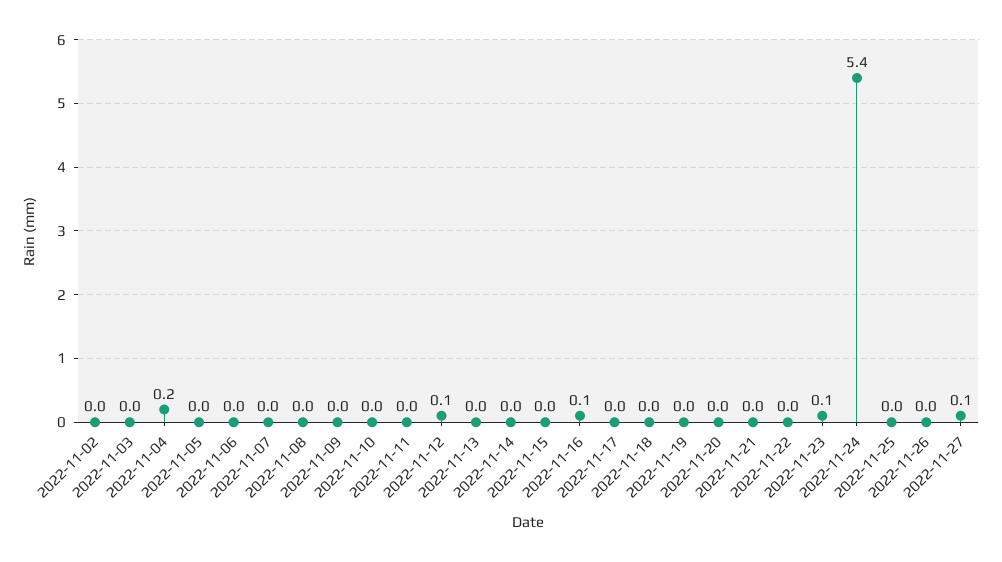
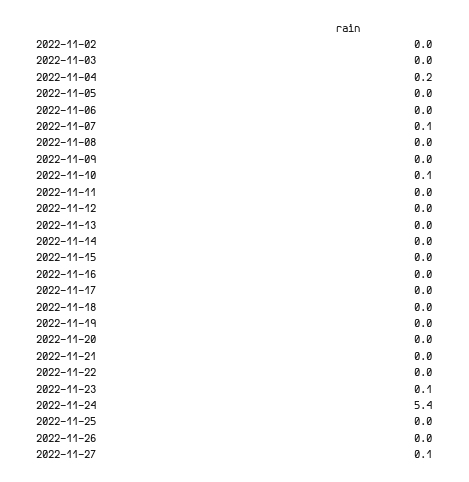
  {
    "2022-11-02": 0,
    "2022-11-03": 0,
    "2022-11-04": 0.2,
    "2022-11-05": 0,
    "2022-11-06": 0,
-   "2022-11-07": 0,
+   "2022-11-07": 0.1,
    "2022-11-08": 0,
    "2022-11-09": 0,
-   "2022-11-10": 0,
+   "2022-11-10": 0.1,
    "2022-11-11": 0,
-   "2022-11-12": 0.1,
+   "2022-11-12": 0,
    "2022-11-13": 0,
    "2022-11-14": 0,
    "2022-11-15": 0,
-   "2022-11-16": 0.1,
+   "2022-11-16": 0,
    "2022-11-17": 0,
    "2022-11-18": 0,
    "2022-11-19": 0,
    "2022-11-20": 0,
    "2022-11-21": 0,
    "2022-11-22": 0,
    "2022-11-23": 0.1,
    "2022-11-24": 5.4,
    "2022-11-25": 0,
    "2022-11-26": 0,
    "2022-11-27": 0.1
  }

